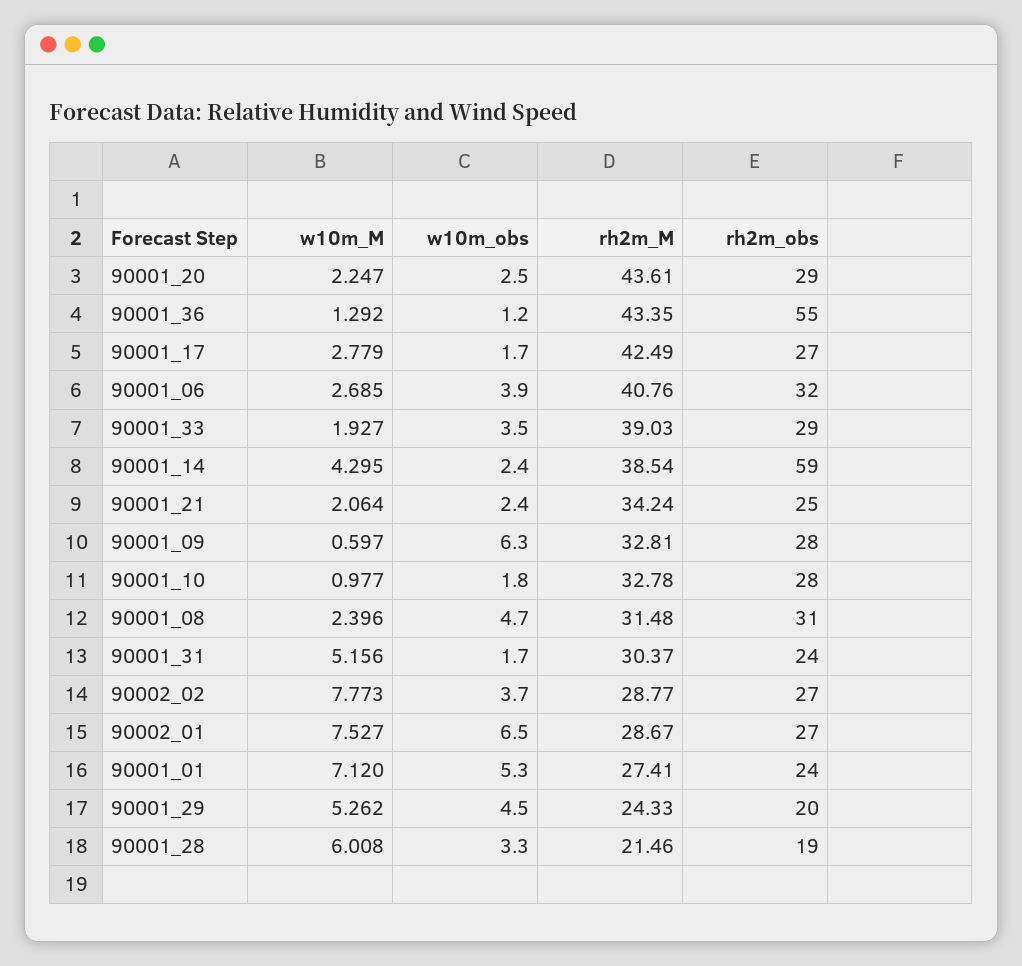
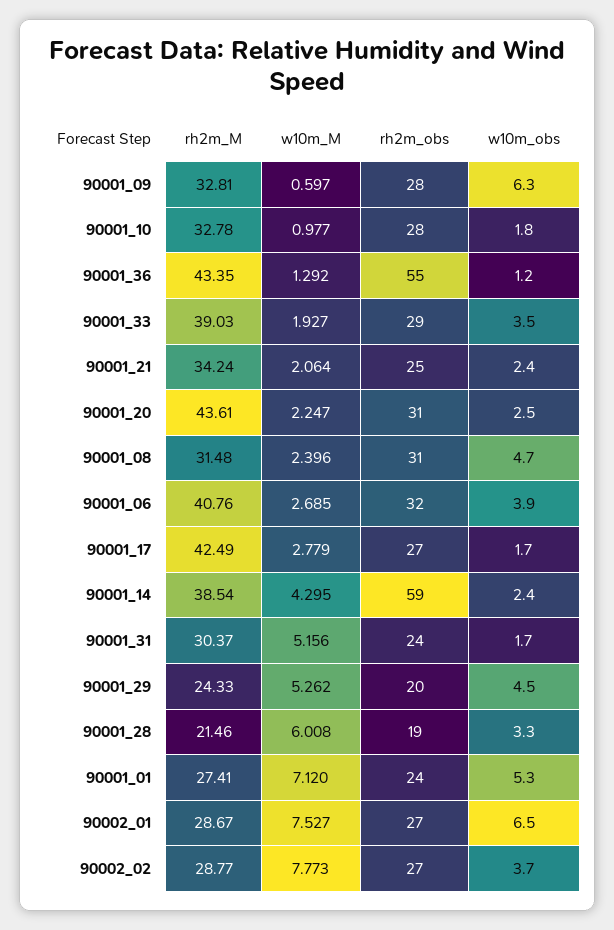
  {
    "w10m_M": {
      "90001_20": 2.247,
      "90001_36": 1.292,
      "90001_17": 2.779,
      "90001_06": 2.685,
      "90001_33": 1.927,
      "90001_14": 4.295,
      "90001_21": 2.064,
      "90001_09": 0.597,
      "90001_10": 0.977,
      "90001_08": 2.396,
      "90001_31": 5.156,
      "90002_02": 7.773,
      "90002_01": 7.527,
      "90001_01": 7.12,
      "90001_29": 5.262,
      "90001_28": 6.008
    },
    "w10m_obs": {
      "90001_20": 2.5,
      "90001_36": 1.2,
      "90001_17": 1.7,
      "90001_06": 3.9,
      "90001_33": 3.5,
      "90001_14": 2.4,
      "90001_21": 2.4,
      "90001_09": 6.3,
      "90001_10": 1.8,
      "90001_08": 4.7,
      "90001_31": 1.7,
      "90002_02": 3.7,
      "90002_01": 6.5,
      "90001_01": 5.3,
      "90001_29": 4.5,
      "90001_28": 3.3
    },
    "rh2m_M": {
      "90001_20": 43.61,
      "90001_36": 43.35,
      "90001_17": 42.49,
      "90001_06": 40.76,
      "90001_33": 39.03,
      "90001_14": 38.54,
      "90001_21": 34.24,
      "90001_09": 32.81,
      "90001_10": 32.78,
      "90001_08": 31.48,
      "90001_31": 30.37,
      "90002_02": 28.77,
      "90002_01": 28.67,
      "90001_01": 27.41,
      "90001_29": 24.33,
      "90001_28": 21.46
    },
    "rh2m_obs": {
-     "90001_20": 29,
+     "90001_20": 31,
      "90001_36": 55,
      "90001_17": 27,
      "90001_06": 32,
      "90001_33": 29,
      "90001_14": 59,
      "90001_21": 25,
      "90001_09": 28,
      "90001_10": 28,
      "90001_08": 31,
      "90001_31": 24,
      "90002_02": 27,
      "90002_01": 27,
      "90001_01": 24,
      "90001_29": 20,
      "90001_28": 19
    }
  }

